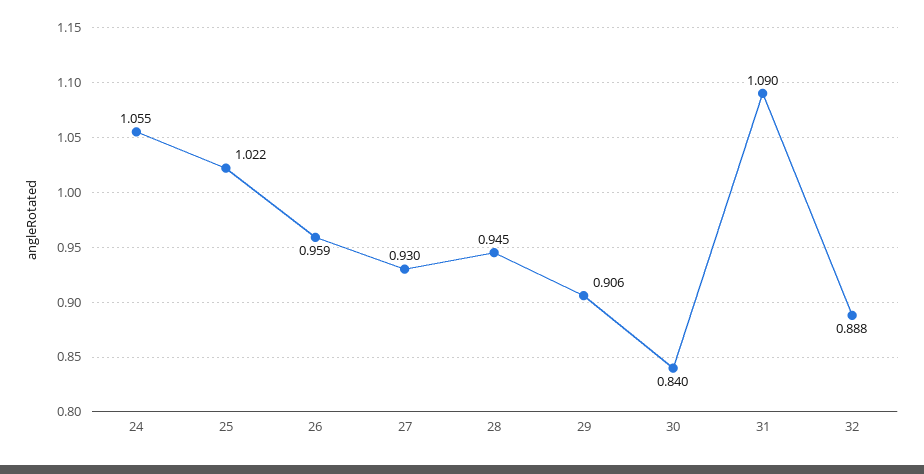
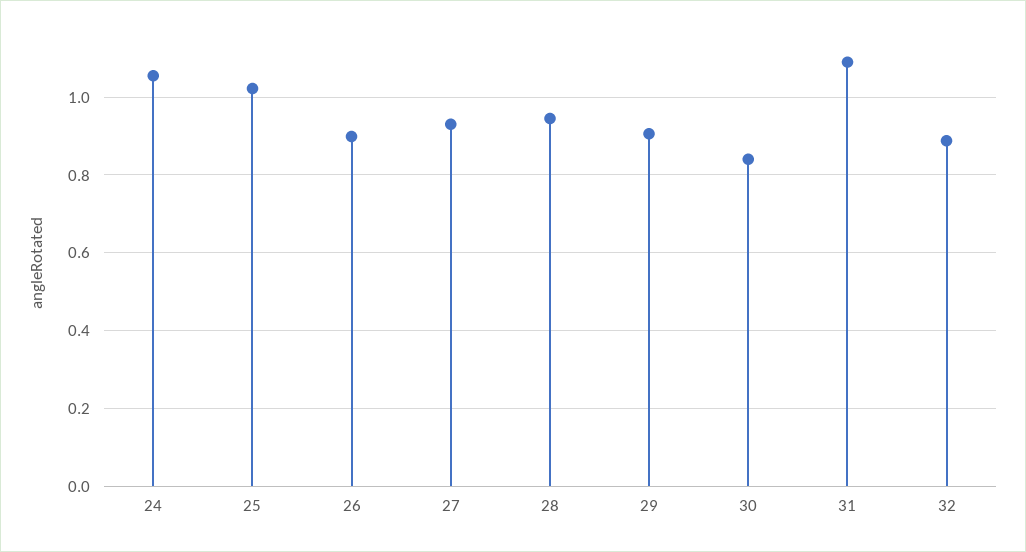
  {
    "24": 1.055,
    "25": 1.022,
-   "26": 0.959,
+   "26": 0.9,
    "27": 0.93,
    "28": 0.945,
    "29": 0.906,
    "30": 0.84,
    "31": 1.09,
    "32": 0.888
  }

